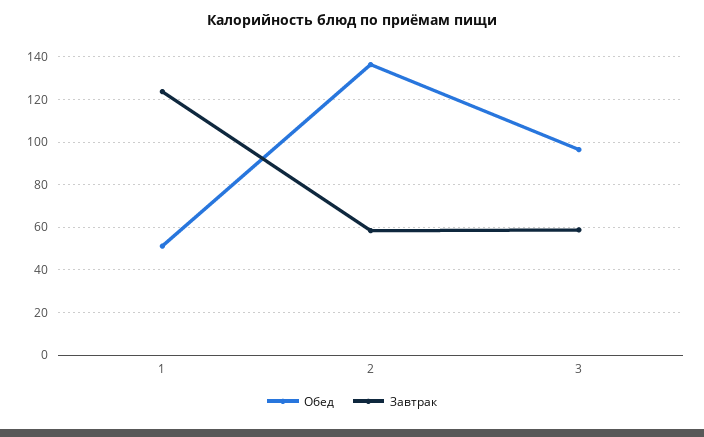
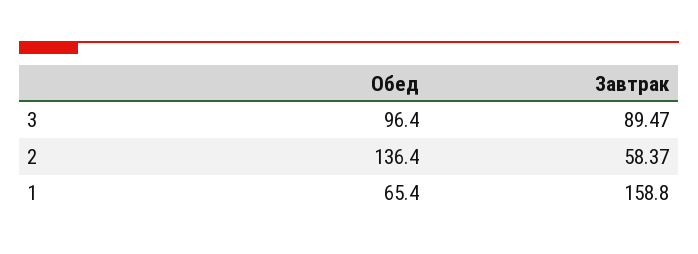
  {
    "Обед": {
-     "1": 50,
+     "1": 65.4,
      "2": 136.4,
      "3": 96.4
    },
    "Завтрак": {
-     "1": 125,
+     "1": 158.8,
      "2": 58.37,
-     "3": 60
+     "3": 89.47
    }
  }

